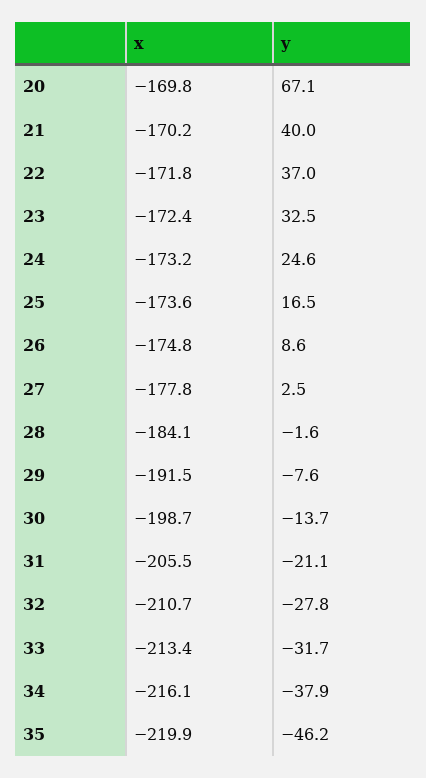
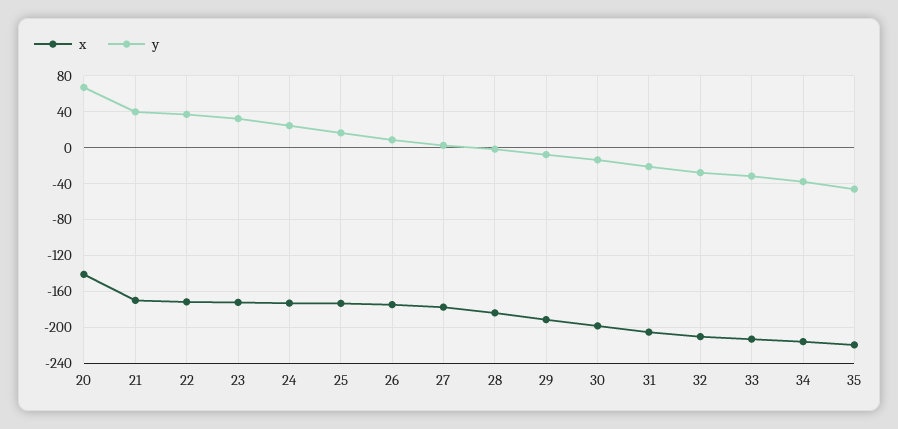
  {
    "x": {
-     "20": -169.8,
+     "20": -140,
      "21": -170.2,
      "22": -171.8,
      "23": -172.4,
      "24": -173.2,
      "25": -173.6,
      "26": -174.8,
      "27": -177.8,
      "28": -184.1,
      "29": -191.5,
      "30": -198.7,
      "31": -205.5,
      "32": -210.7,
      "33": -213.4,
      "34": -216.1,
      "35": -219.9
    },
    "y": {
      "20": 67.1,
      "21": 40,
      "22": 37,
      "23": 32.5,
      "24": 24.6,
      "25": 16.5,
      "26": 8.6,
      "27": 2.5,
      "28": -1.6,
      "29": -7.6,
      "30": -13.7,
      "31": -21.1,
      "32": -27.8,
      "33": -31.7,
      "34": -37.9,
      "35": -46.2
    }
  }

